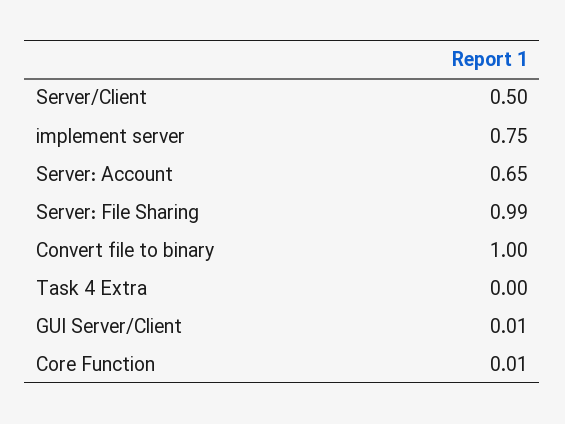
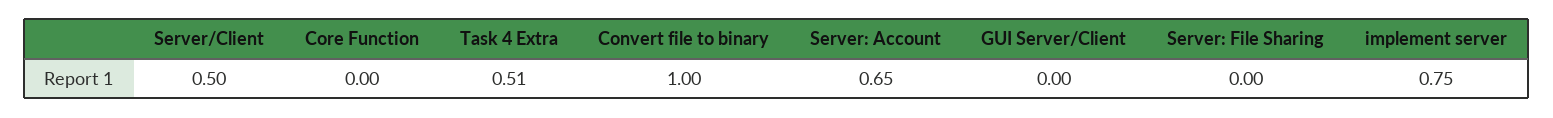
  {
    "Server/Client": 0.5,
    "implement server": 0.75,
    "Server: Account": 0.65,
-   "Server: File Sharing": 0.99,
+   "Server: File Sharing": 0,
    "Convert file to binary": 1,
-   "Task 4 Extra": 0,
+   "Task 4 Extra": 0.51,
-   "GUI Server/Client": 0.01,
+   "GUI Server/Client": 0,
-   "Core Function": 0.01
+   "Core Function": 0
  }

